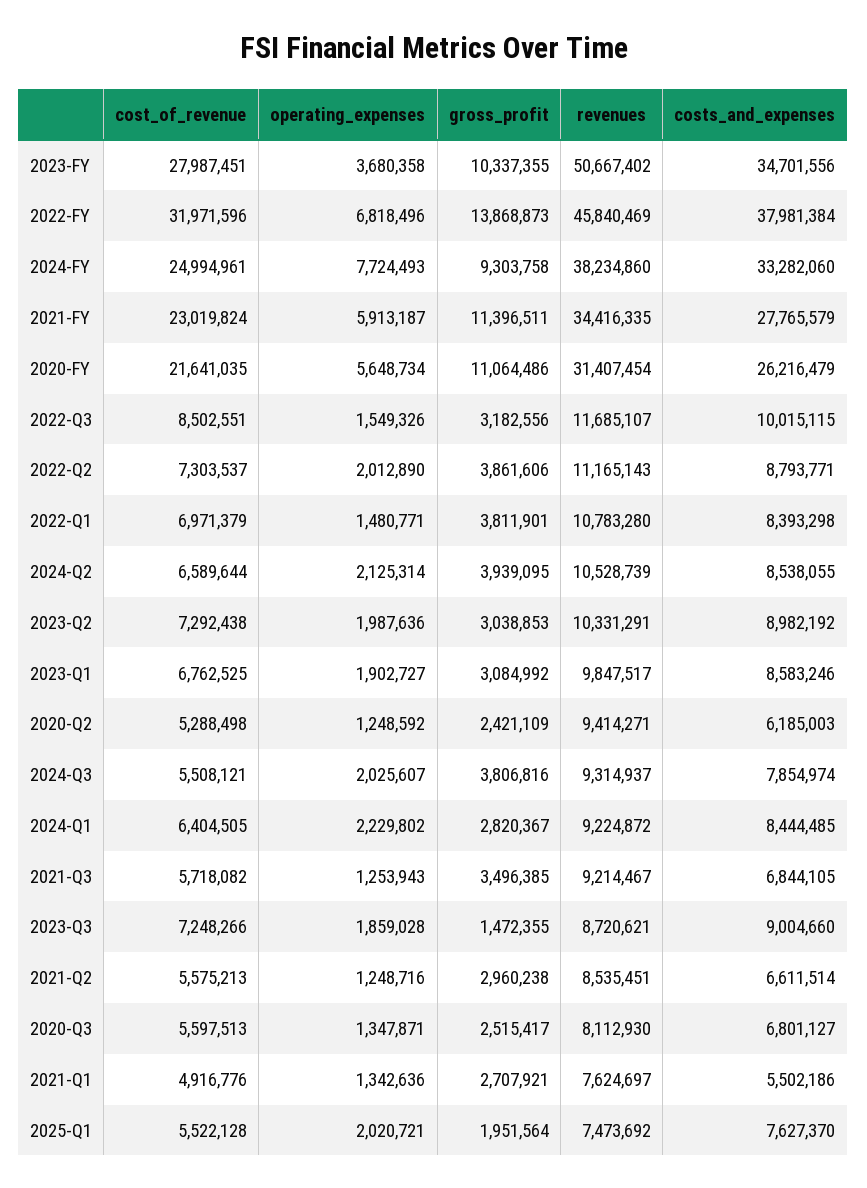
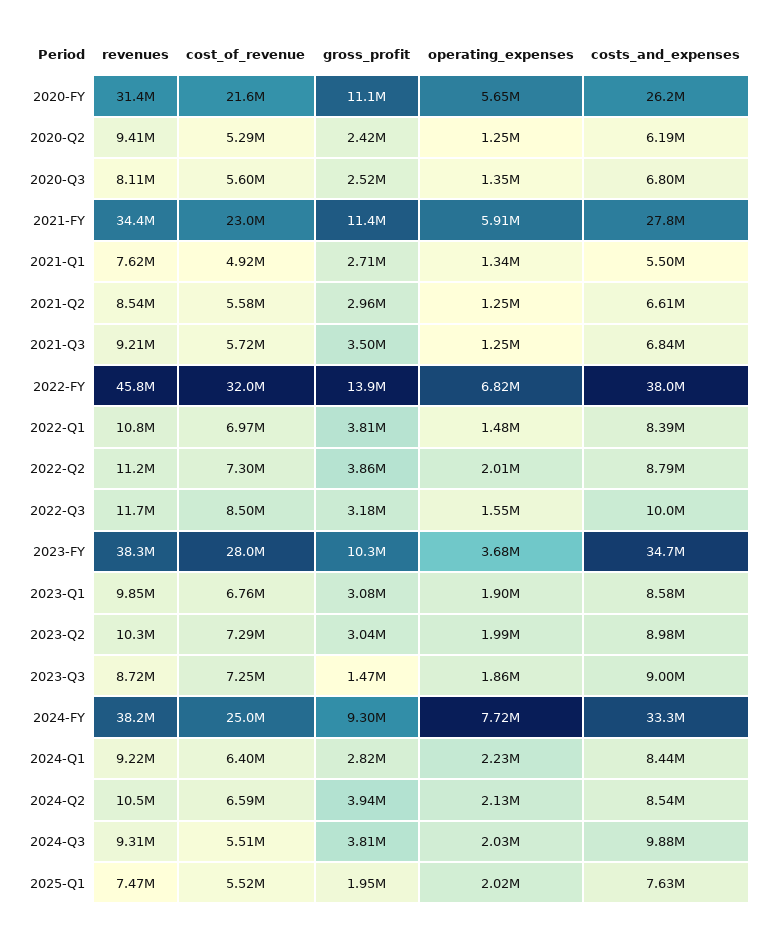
  {
    "cost_of_revenue": {
      "2023-FY": 27987451,
      "2022-FY": 31971596,
      "2024-FY": 24994961,
      "2021-FY": 23019824,
      "2020-FY": 21641035,
      "2022-Q3": 8502551,
      "2022-Q2": 7303537,
      "2022-Q1": 6971379,
      "2024-Q2": 6589644,
      "2023-Q2": 7292438,
      "2023-Q1": 6762525,
      "2020-Q2": 5288498,
      "2024-Q3": 5508121,
      "2024-Q1": 6404505,
      "2021-Q3": 5718082,
      "2023-Q3": 7248266,
      "2021-Q2": 5575213,
      "2020-Q3": 5597513,
      "2021-Q1": 4916776,
      "2025-Q1": 5522128
    },
    "operating_expenses": {
      "2023-FY": 3680358,
      "2022-FY": 6818496,
      "2024-FY": 7724493,
      "2021-FY": 5913187,
      "2020-FY": 5648734,
      "2022-Q3": 1549326,
      "2022-Q2": 2012890,
      "2022-Q1": 1480771,
      "2024-Q2": 2125314,
      "2023-Q2": 1987636,
      "2023-Q1": 1902727,
      "2020-Q2": 1248592,
      "2024-Q3": 2025607,
      "2024-Q1": 2229802,
      "2021-Q3": 1253943,
      "2023-Q3": 1859028,
      "2021-Q2": 1248716,
      "2020-Q3": 1347871,
      "2021-Q1": 1342636,
      "2025-Q1": 2020721
    },
    "gross_profit": {
      "2023-FY": 10337355,
      "2022-FY": 13868873,
      "2024-FY": 9303758,
      "2021-FY": 11396511,
      "2020-FY": 11064486,
      "2022-Q3": 3182556,
      "2022-Q2": 3861606,
      "2022-Q1": 3811901,
      "2024-Q2": 3939095,
      "2023-Q2": 3038853,
      "2023-Q1": 3084992,
      "2020-Q2": 2421109,
      "2024-Q3": 3806816,
      "2024-Q1": 2820367,
      "2021-Q3": 3496385,
      "2023-Q3": 1472355,
      "2021-Q2": 2960238,
      "2020-Q3": 2515417,
      "2021-Q1": 2707921,
      "2025-Q1": 1951564
    },
    "revenues": {
-     "2023-FY": 50667402,
+     "2023-FY": 38300000,
      "2022-FY": 45840469,
      "2024-FY": 38234860,
      "2021-FY": 34416335,
      "2020-FY": 31407454,
      "2022-Q3": 11685107,
      "2022-Q2": 11165143,
      "2022-Q1": 10783280,
      "2024-Q2": 10528739,
      "2023-Q2": 10331291,
      "2023-Q1": 9847517,
      "2020-Q2": 9414271,
      "2024-Q3": 9314937,
      "2024-Q1": 9224872,
      "2021-Q3": 9214467,
      "2023-Q3": 8720621,
      "2021-Q2": 8535451,
      "2020-Q3": 8112930,
      "2021-Q1": 7624697,
      "2025-Q1": 7473692
    },
    "costs_and_expenses": {
      "2023-FY": 34701556,
      "2022-FY": 37981384,
      "2024-FY": 33282060,
      "2021-FY": 27765579,
      "2020-FY": 26216479,
      "2022-Q3": 10015115,
      "2022-Q2": 8793771,
      "2022-Q1": 8393298,
      "2024-Q2": 8538055,
      "2023-Q2": 8982192,
      "2023-Q1": 8583246,
      "2020-Q2": 6185003,
-     "2024-Q3": 7854974,
+     "2024-Q3": 9880000,
      "2024-Q1": 8444485,
      "2021-Q3": 6844105,
      "2023-Q3": 9004660,
      "2021-Q2": 6611514,
      "2020-Q3": 6801127,
      "2021-Q1": 5502186,
      "2025-Q1": 7627370
    }
  }

